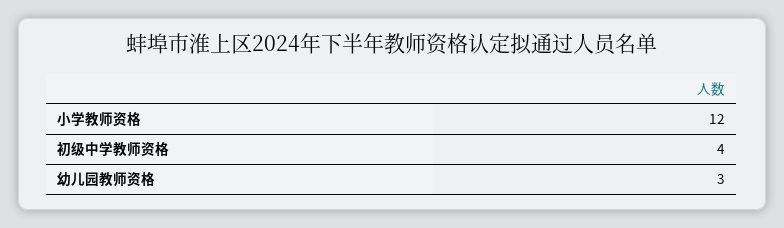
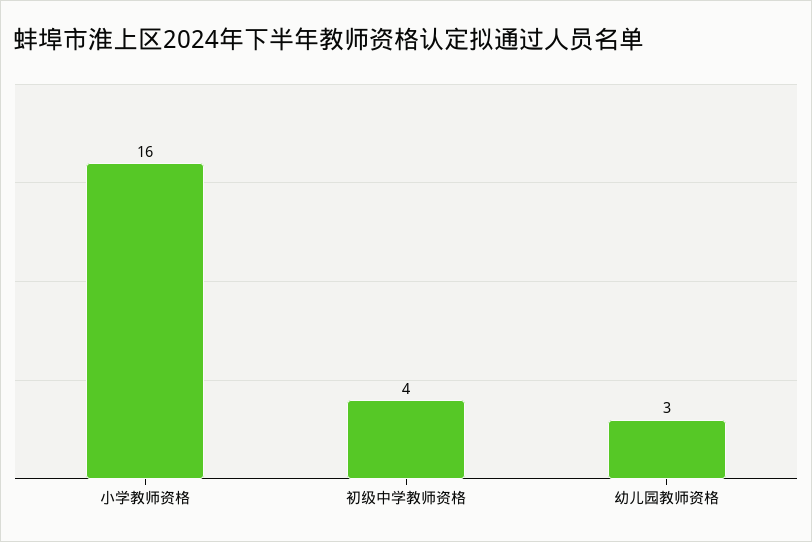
  {
-   "小学教师资格": 12,
+   "小学教师资格": 16,
    "初级中学教师资格": 4,
    "幼儿园教师资格": 3
  }

